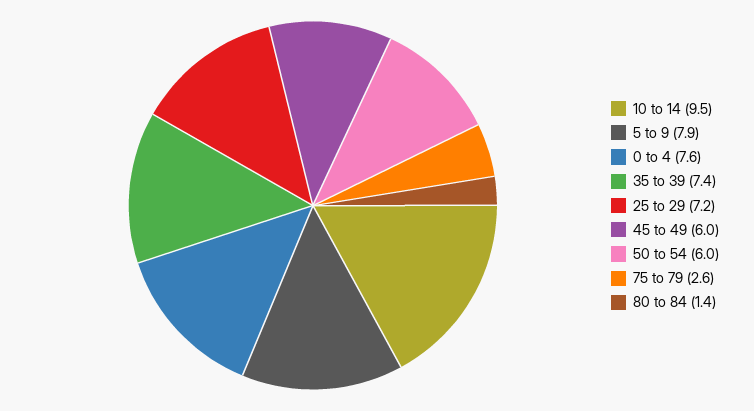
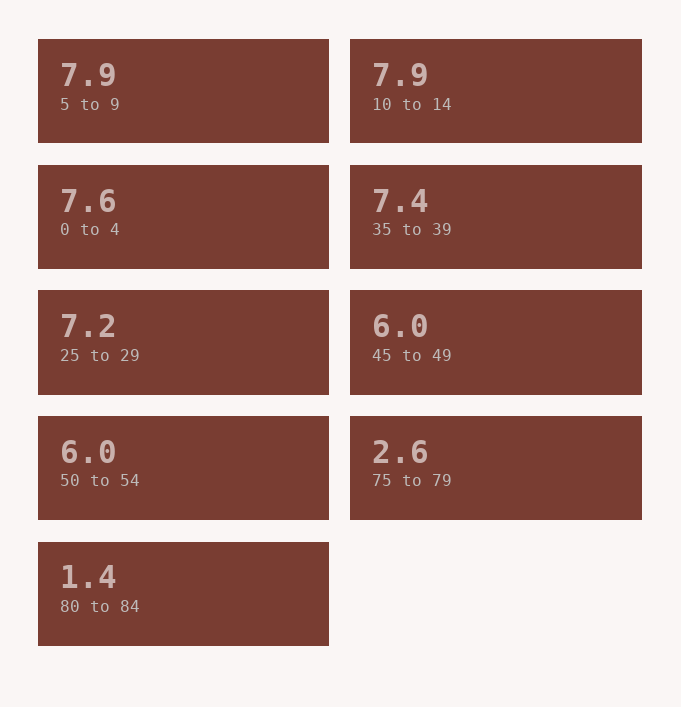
  {
-   "10 to 14": 9.5,
+   "10 to 14": 7.9,
    "5 to 9": 7.9,
    "0 to 4": 7.6,
    "35 to 39": 7.4,
    "25 to 29": 7.2,
    "45 to 49": 6,
    "50 to 54": 6,
    "75 to 79": 2.6,
    "80 to 84": 1.4
  }

